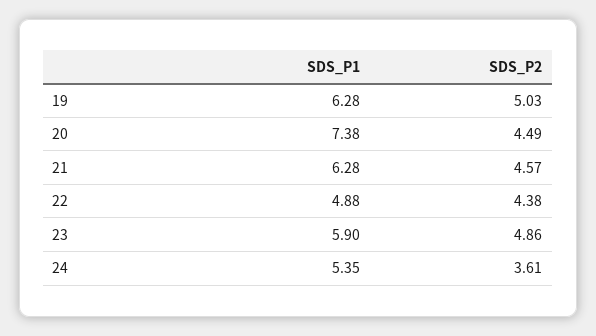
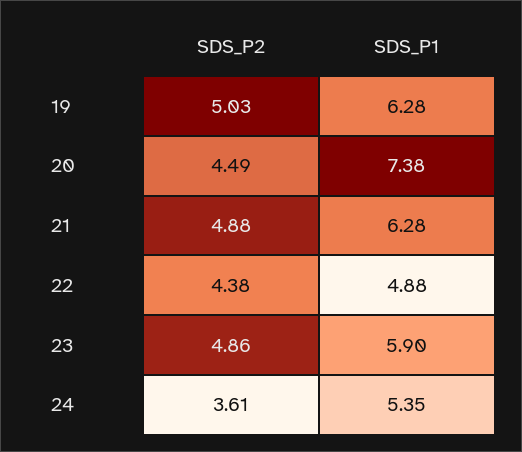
  {
    "SDS_P1": {
      "19": 6.28,
      "20": 7.38,
      "21": 6.28,
      "22": 4.88,
      "23": 5.9,
      "24": 5.35
    },
    "SDS_P2": {
      "19": 5.03,
      "20": 4.49,
-     "21": 4.57,
+     "21": 4.88,
      "22": 4.38,
      "23": 4.86,
      "24": 3.61
    }
  }

